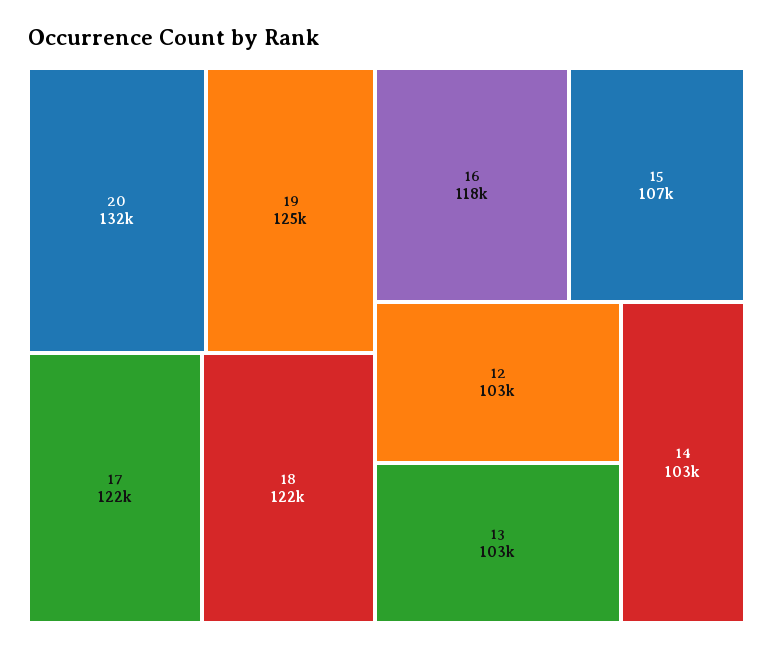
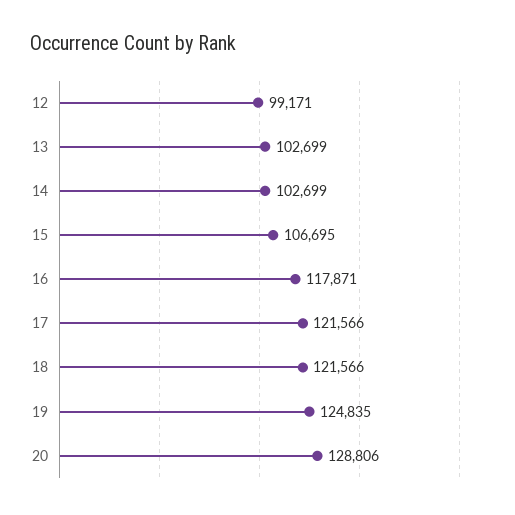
  {
-   "20": 132000,
+   "20": 128806,
    "19": 124835,
    "17": 121566,
    "18": 121566,
    "16": 117871,
    "15": 106695,
-   "12": 103000,
+   "12": 99171,
    "13": 102699,
    "14": 102699
  }

